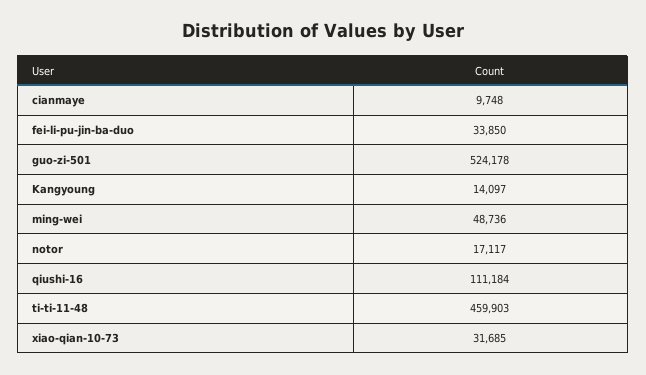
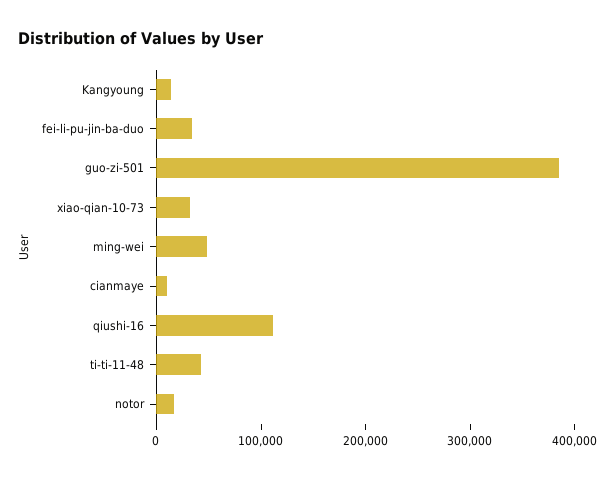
  {
    "cianmaye": 9748,
    "fei-li-pu-jin-ba-duo": 33850,
-   "guo-zi-501": 524178,
+   "guo-zi-501": 380000,
    "Kangyoung": 14097,
    "ming-wei": 48736,
    "notor": 17117,
    "qiushi-16": 111184,
-   "ti-ti-11-48": 459903,
+   "ti-ti-11-48": 40000,
    "xiao-qian-10-73": 31685
  }

